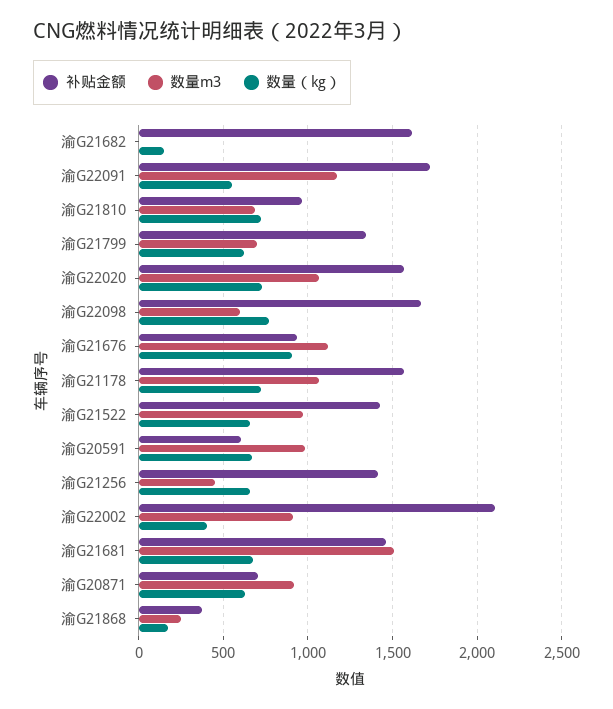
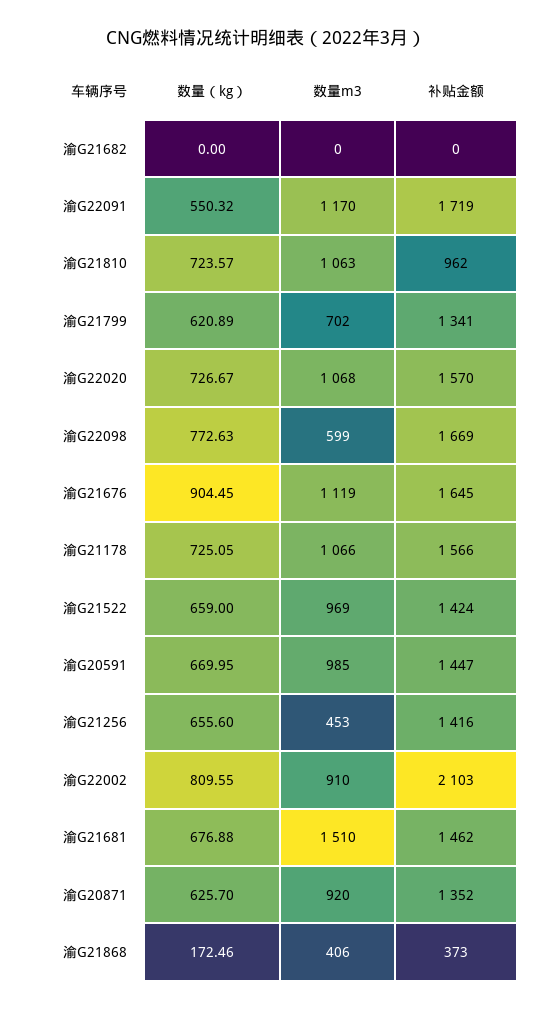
  {
    "补贴金额": {
-     "渝G21682": 1600,
+     "渝G21682": 0,
      "渝G22091": 1719,
      "渝G21810": 962,
      "渝G21799": 1341,
      "渝G22020": 1570,
      "渝G22098": 1669,
-     "渝G21676": 950,
+     "渝G21676": 1645,
      "渝G21178": 1566,
      "渝G21522": 1424,
-     "渝G20591": 600,
+     "渝G20591": 1447,
      "渝G21256": 1416,
      "渝G22002": 2103,
      "渝G21681": 1462,
-     "渝G20871": 700,
+     "渝G20871": 1352,
      "渝G21868": 373
    },
    "数量m3": {
      "渝G21682": 0,
      "渝G22091": 1170,
-     "渝G21810": 700,
+     "渝G21810": 1063,
      "渝G21799": 702,
      "渝G22020": 1068,
      "渝G22098": 599,
      "渝G21676": 1119,
      "渝G21178": 1066,
      "渝G21522": 969,
      "渝G20591": 985,
      "渝G21256": 453,
      "渝G22002": 910,
      "渝G21681": 1510,
      "渝G20871": 920,
-     "渝G21868": 250
+     "渝G21868": 406
    },
    "数量（kg）": {
-     "渝G21682": 150,
+     "渝G21682": 0,
      "渝G22091": 550.32,
      "渝G21810": 723.57,
      "渝G21799": 620.89,
      "渝G22020": 726.67,
      "渝G22098": 772.63,
      "渝G21676": 904.45,
      "渝G21178": 725.05,
      "渝G21522": 659,
      "渝G20591": 669.95,
      "渝G21256": 655.6,
-     "渝G22002": 400,
+     "渝G22002": 809.55,
      "渝G21681": 676.88,
      "渝G20871": 625.7,
      "渝G21868": 172.46
    }
  }

